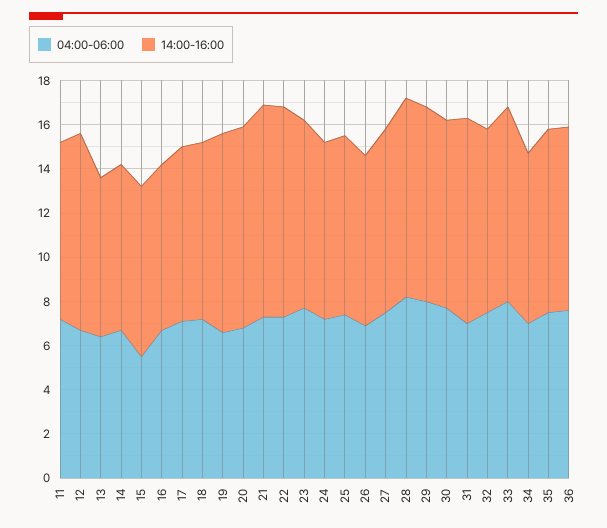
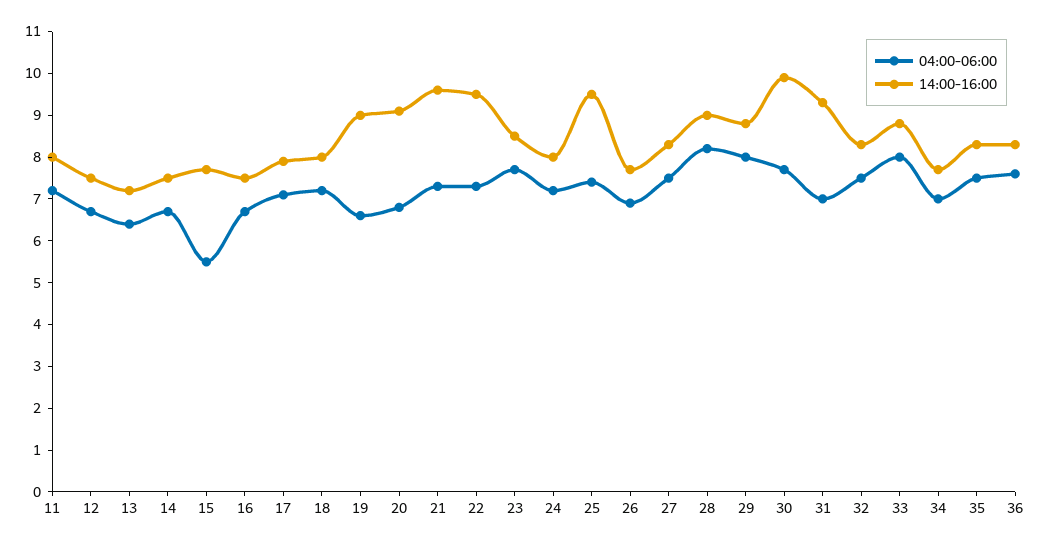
  {
    "04:00-06:00": {
      "11": 7,
      "12": 6.5,
      "13": 6.5,
      "14": 6.5,
      "15": 5.5,
      "16": 6.5,
      "17": 7,
      "18": 7,
      "19": 6.5,
      "20": 7,
      "21": 7.5,
      "22": 7.5,
      "23": 7.5,
      "24": 7,
      "25": 7.5,
      "26": 7,
      "27": 7.5,
      "28": 8,
      "29": 8,
      "30": 7.5,
      "31": 7,
      "32": 7.5,
      "33": 8,
      "34": 7,
      "35": 7.5,
      "36": 7.5
    },
    "14:00-16:00": {
      "11": 8,
-     "12": 9,
+     "12": 7.5,
      "13": 7,
      "14": 7.5,
      "15": 7.5,
      "16": 7.5,
      "17": 8,
      "18": 8,
      "19": 9,
      "20": 9,
      "21": 9.5,
      "22": 9.5,
      "23": 8.5,
      "24": 8,
-     "25": 8,
+     "25": 9.5,
      "26": 7.5,
      "27": 8.5,
      "28": 9,
      "29": 9,
-     "30": 8.5,
+     "30": 10,
      "31": 9.5,
      "32": 8.5,
      "33": 9,
      "34": 7.5,
      "35": 8.5,
      "36": 8.5
    }
  }

